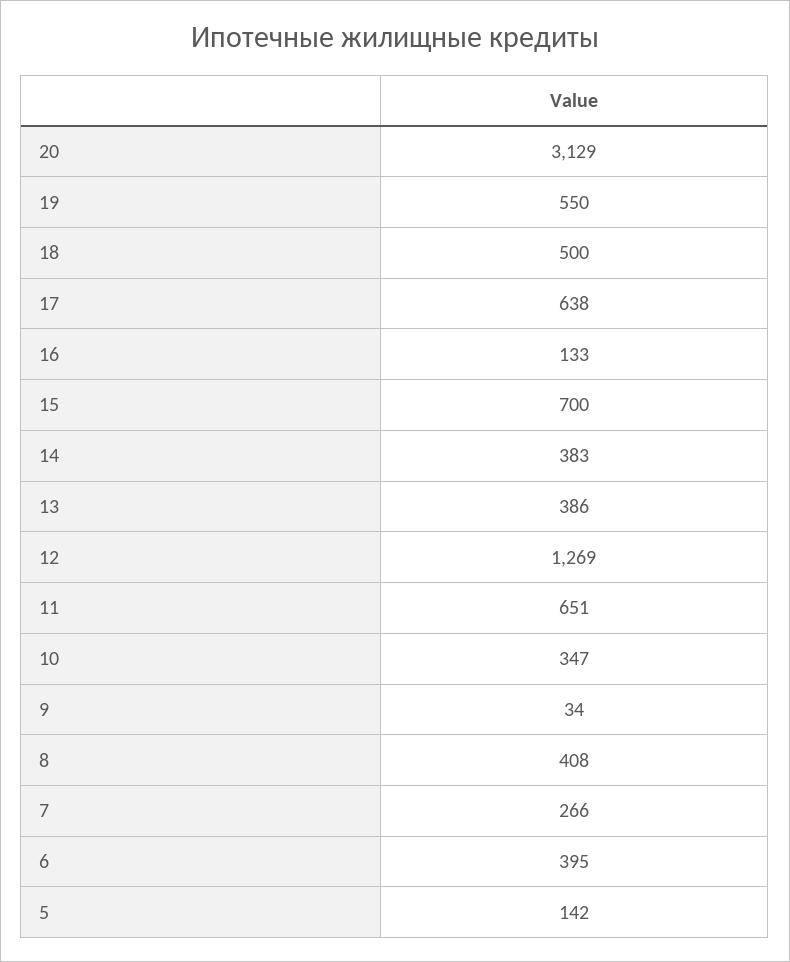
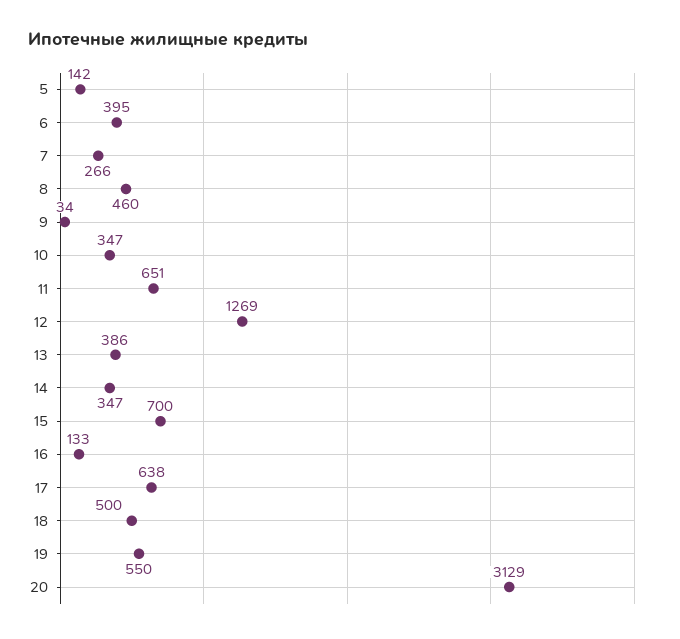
  {
    "20": 3129,
    "19": 550,
    "18": 500,
    "17": 638,
    "16": 133,
    "15": 700,
-   "14": 383,
+   "14": 347,
    "13": 386,
    "12": 1269,
    "11": 651,
    "10": 347,
    "9": 34,
-   "8": 408,
+   "8": 460,
    "7": 266,
    "6": 395,
    "5": 142
  }

